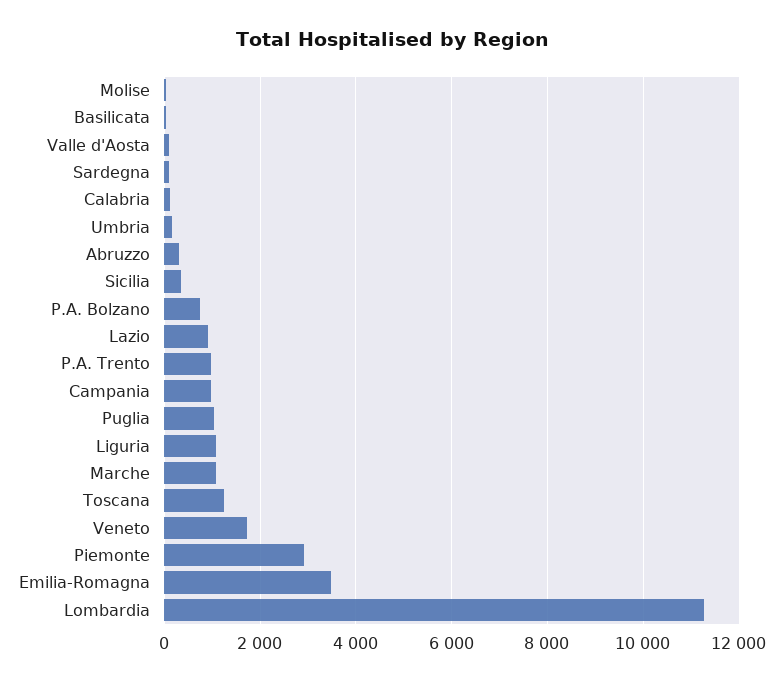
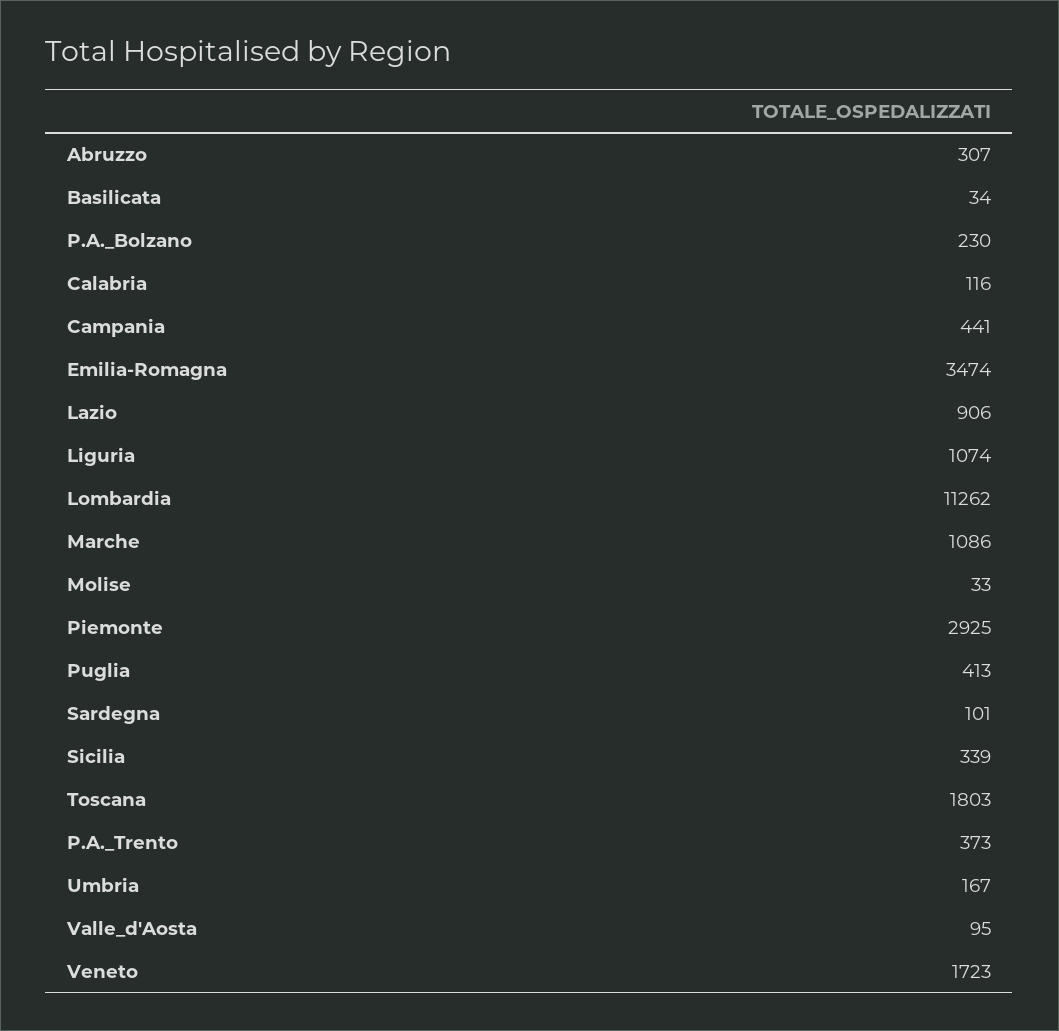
  {
    "Molise": 33,
    "Basilicata": 34,
    "Valle d'Aosta": 95,
    "Sardegna": 101,
    "Calabria": 116,
    "Umbria": 167,
    "Abruzzo": 307,
    "Sicilia": 339,
-   "P.A. Bolzano": 800,
+   "P.A. Bolzano": 230,
    "Lazio": 906,
-   "P.A. Trento": 1000,
+   "P.A. Trento": 373,
-   "Campania": 1000,
+   "Campania": 441,
-   "Puglia": 1000,
+   "Puglia": 413,
    "Liguria": 1074,
    "Marche": 1086,
-   "Toscana": 1200,
+   "Toscana": 1803,
    "Veneto": 1723,
    "Piemonte": 2925,
    "Emilia-Romagna": 3474,
    "Lombardia": 11262
  }

